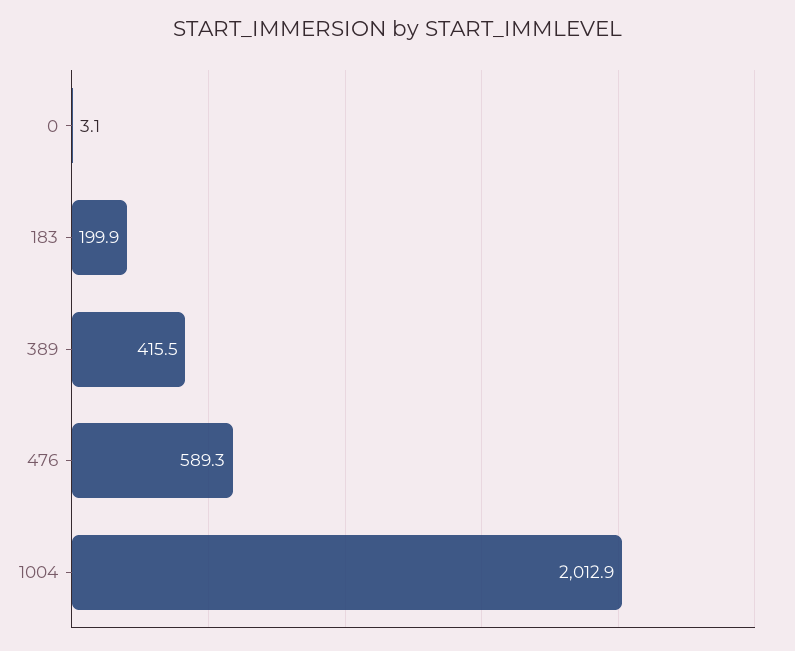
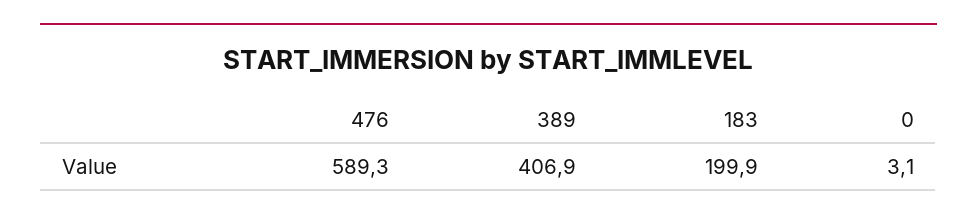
  {
    "0": 3.1,
    "183": 199.9,
-   "389": 415.5,
+   "389": 406.9,
-   "476": 589.3,
+   "476": 589.3
-   "1004": 2012.9
  }

